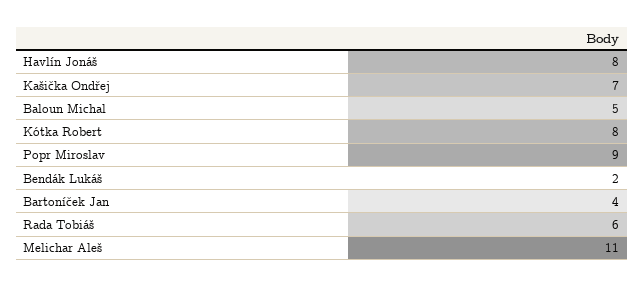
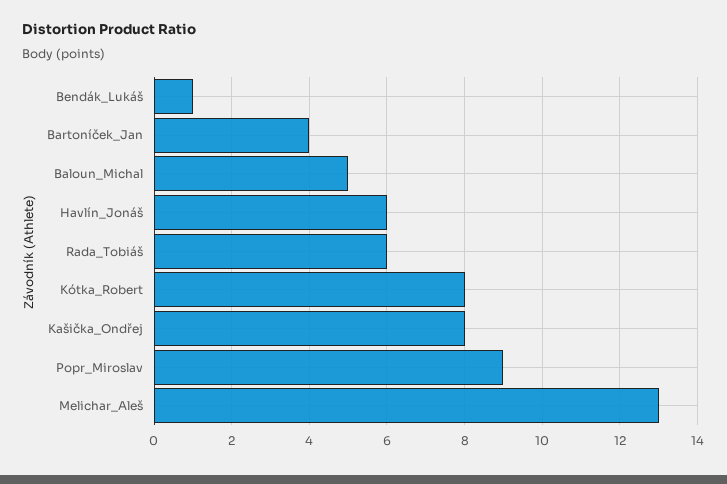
  {
-   "Havlín Jonáš": 8,
+   "Havlín Jonáš": 6,
-   "Kašička Ondřej": 7,
+   "Kašička Ondřej": 8,
    "Baloun Michal": 5,
    "Kótka Robert": 8,
    "Popr Miroslav": 9,
-   "Bendák Lukáš": 2,
+   "Bendák Lukáš": 1,
    "Bartoníček Jan": 4,
    "Rada Tobiáš": 6,
-   "Melichar Aleš": 11
+   "Melichar Aleš": 13
  }

